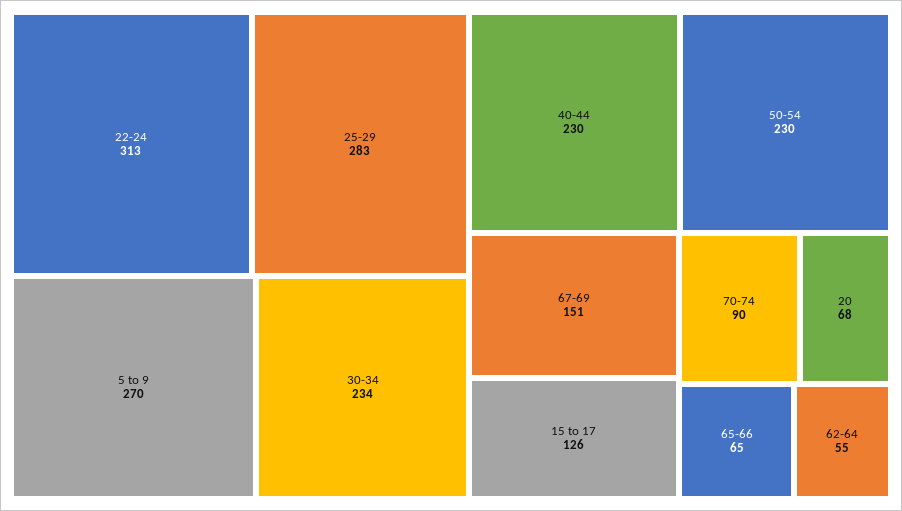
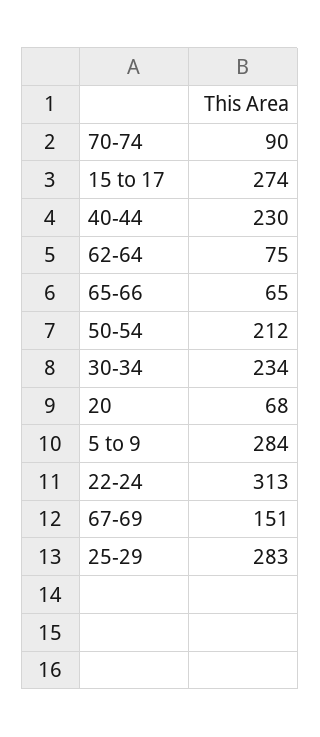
  {
    "22-24": 313,
    "25-29": 283,
-   "5 to 9": 270,
+   "5 to 9": 284,
    "30-34": 234,
    "40-44": 230,
-   "50-54": 230,
+   "50-54": 212,
    "67-69": 151,
-   "15 to 17": 126,
+   "15 to 17": 274,
    "70-74": 90,
    "20": 68,
    "65-66": 65,
-   "62-64": 55
+   "62-64": 75
  }

